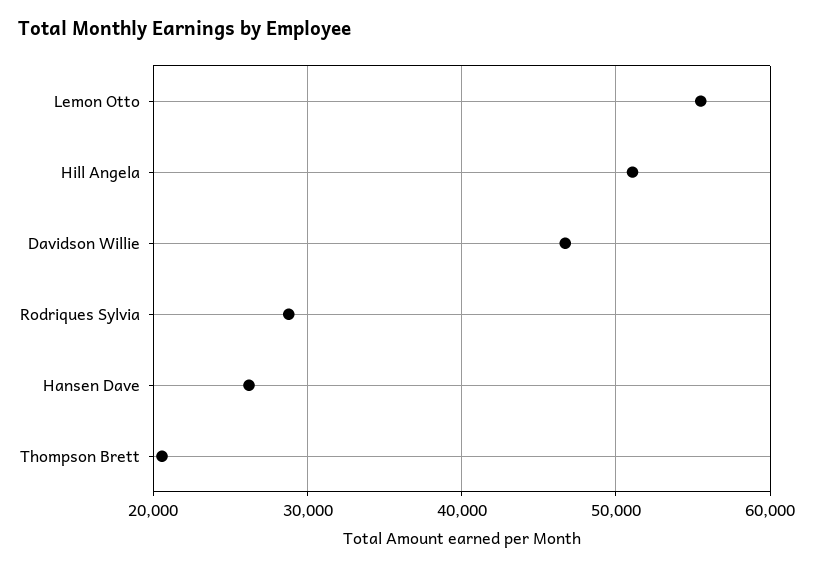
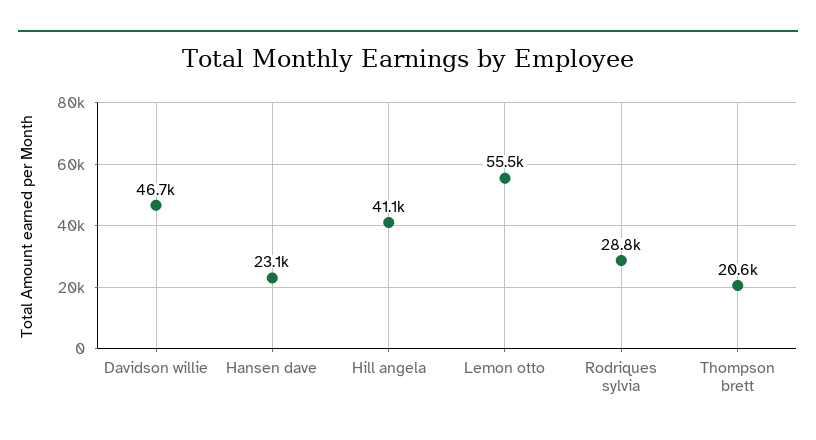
  {
    "Lemon Otto": 55500,
-   "Hill Angela": 51000,
+   "Hill Angela": 41100,
    "Davidson Willie": 46700,
    "Rodriques Sylvia": 28800,
-   "Hansen Dave": 26000,
+   "Hansen Dave": 23100,
    "Thompson Brett": 20600
  }

